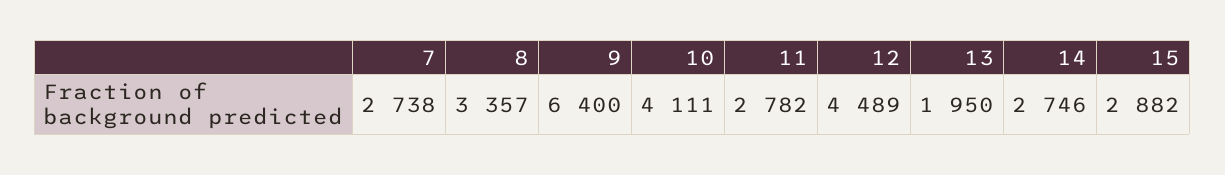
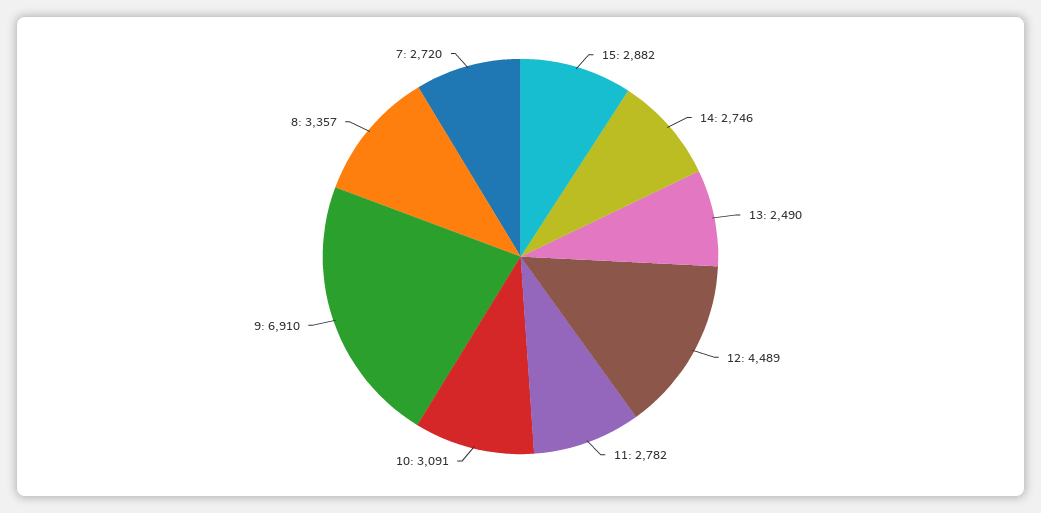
  {
-   "7": 2738,
+   "7": 2720,
    "8": 3357,
-   "9": 6400,
+   "9": 6910,
-   "10": 4111,
+   "10": 3091,
    "11": 2782,
    "12": 4489,
-   "13": 1950,
+   "13": 2490,
    "14": 2746,
    "15": 2882
  }

